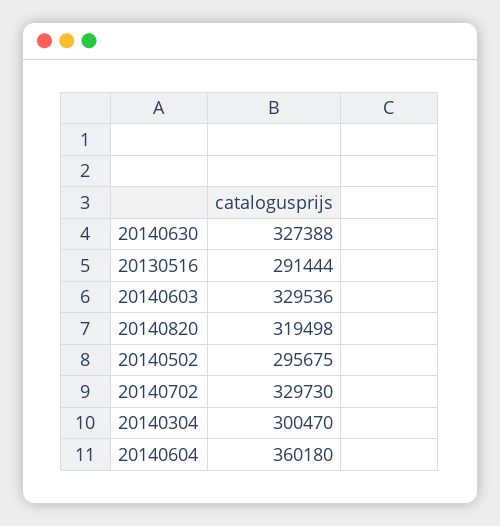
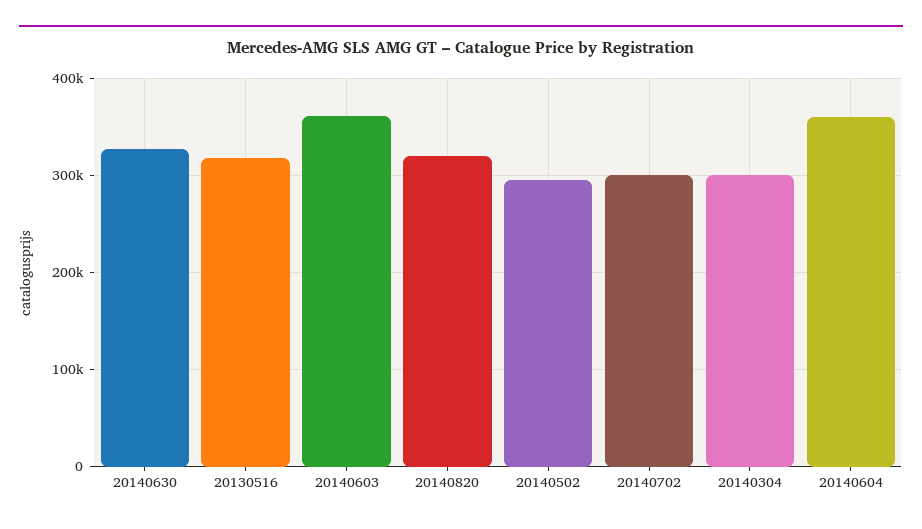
  {
    "20140630": 327388,
-   "20130516": 291444,
+   "20130516": 320000,
-   "20140603": 329536,
+   "20140603": 360000,
    "20140820": 319498,
    "20140502": 295675,
-   "20140702": 329730,
+   "20140702": 300000,
    "20140304": 300470,
    "20140604": 360180
  }

